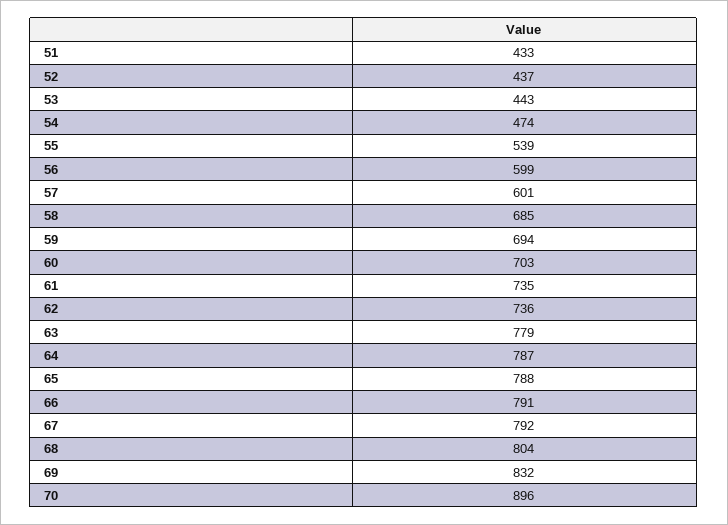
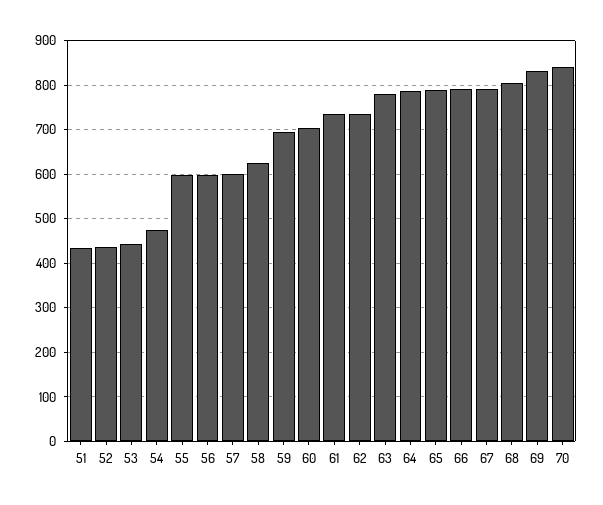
  {
    "51": 433,
    "52": 437,
    "53": 443,
    "54": 474,
-   "55": 539,
+   "55": 600,
    "56": 599,
    "57": 601,
-   "58": 685,
+   "58": 620,
    "59": 694,
    "60": 703,
    "61": 735,
    "62": 736,
    "63": 779,
    "64": 787,
    "65": 788,
    "66": 791,
    "67": 792,
    "68": 804,
    "69": 832,
-   "70": 896
+   "70": 840
  }

